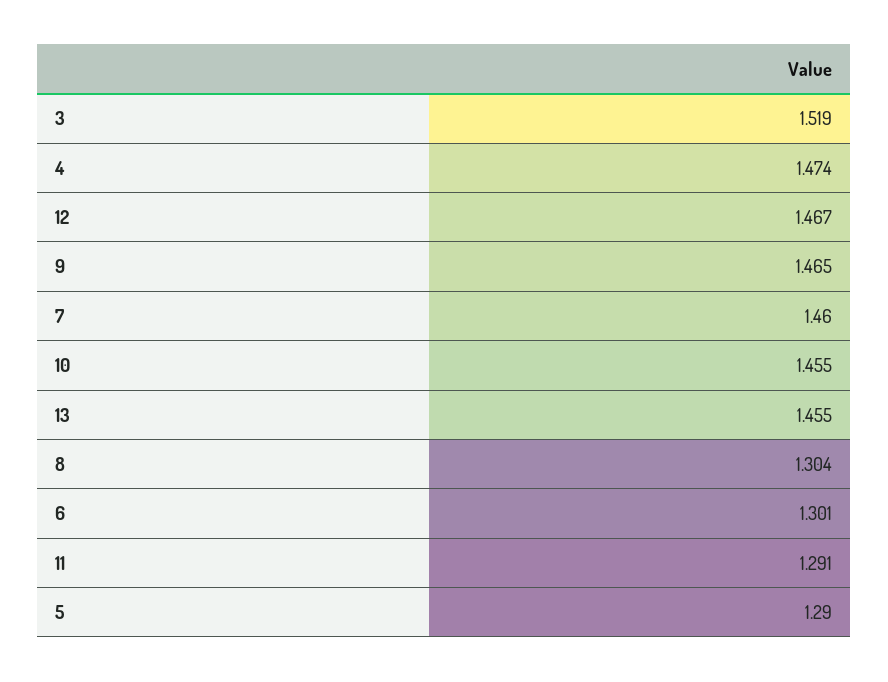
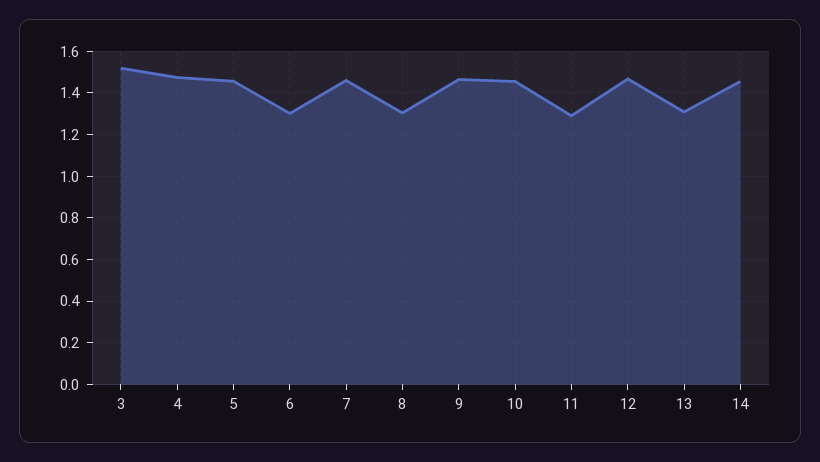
  {
    "3": 1.519,
    "4": 1.474,
    "12": 1.467,
    "9": 1.465,
    "7": 1.46,
    "10": 1.455,
-   "13": 1.455,
+   "13": 1.3,
    "8": 1.304,
    "6": 1.301,
    "11": 1.291,
-   "5": 1.29
+   "5": 1.45,
+   "14": 1.45
  }

